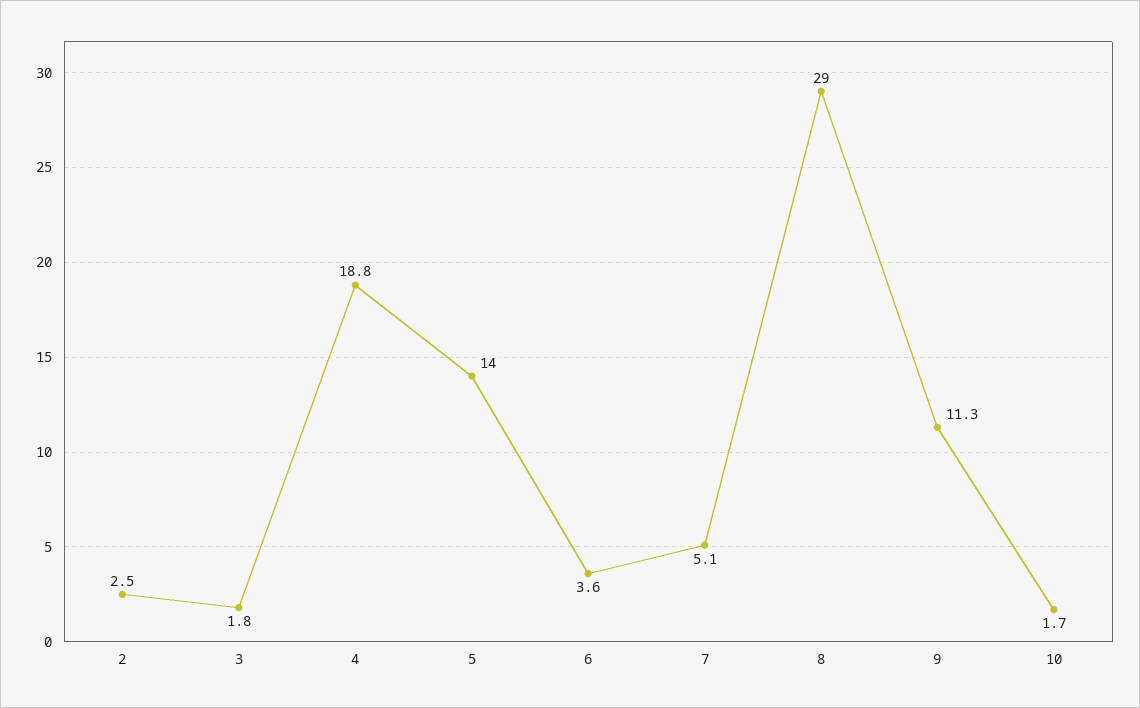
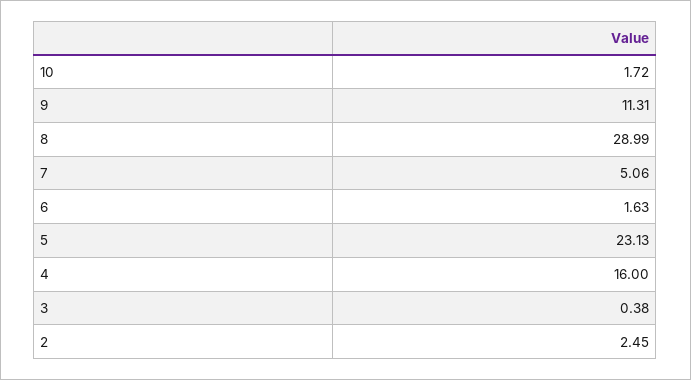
  {
    "2": 2.45,
-   "3": 1.8,
+   "3": 0.38,
-   "4": 18.8,
+   "4": 16,
-   "5": 14,
+   "5": 23.13,
-   "6": 3.6,
+   "6": 1.63,
    "7": 5.06,
    "8": 28.99,
    "9": 11.31,
    "10": 1.72
  }

